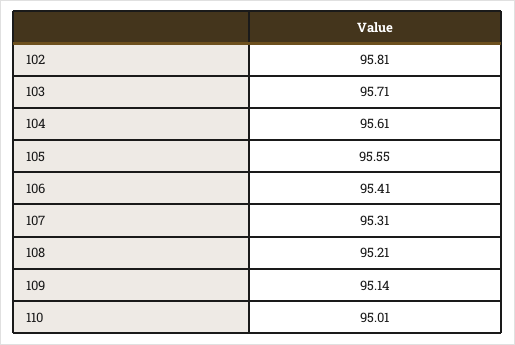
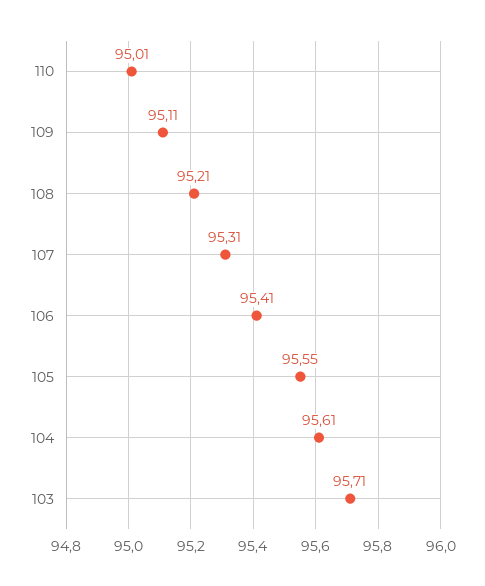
  {
-   "102": 95.81,
    "103": 95.71,
    "104": 95.61,
    "105": 95.55,
    "106": 95.41,
    "107": 95.31,
    "108": 95.21,
-   "109": 95.14,
+   "109": 95.11,
    "110": 95.01
  }

